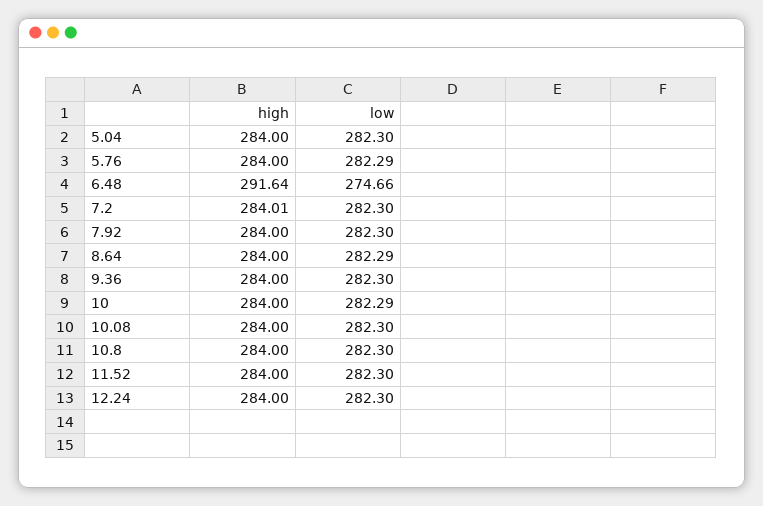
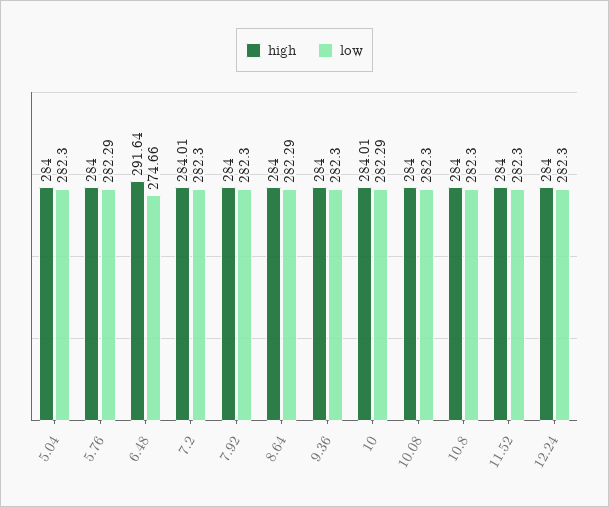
  {
    "high": {
      "5.04": 284,
      "5.76": 284,
      "6.48": 291.64,
      "7.2": 284.01,
      "7.92": 284,
      "8.64": 284,
      "9.36": 284,
-     "10": 284,
+     "10": 284.01,
      "10.08": 284,
      "10.8": 284,
      "11.52": 284,
      "12.24": 284
    },
    "low": {
      "5.04": 282.3,
      "5.76": 282.29,
      "6.48": 274.66,
      "7.2": 282.3,
      "7.92": 282.3,
      "8.64": 282.29,
      "9.36": 282.3,
      "10": 282.29,
      "10.08": 282.3,
      "10.8": 282.3,
      "11.52": 282.3,
      "12.24": 282.3
    }
  }

